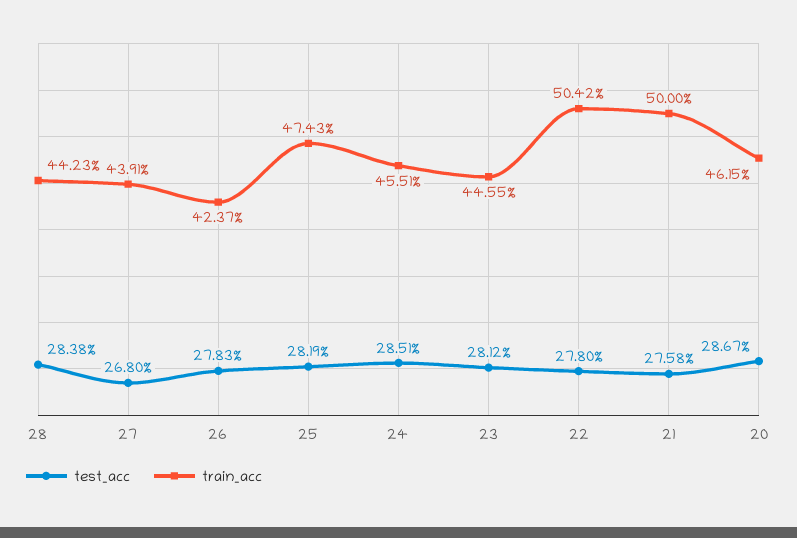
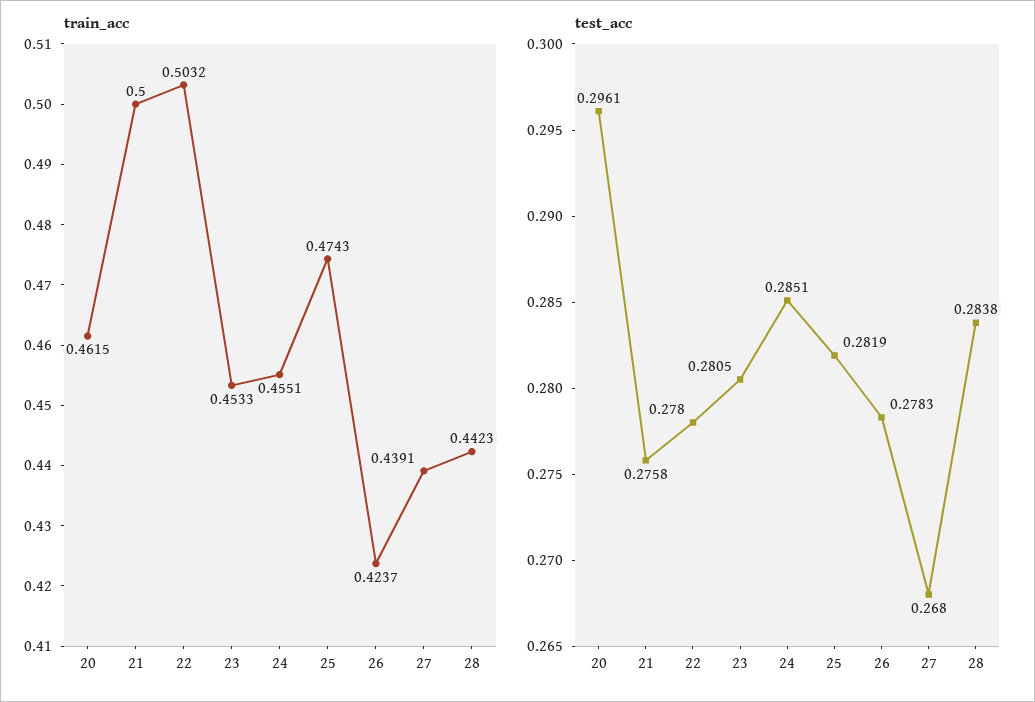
  {
    "test_acc": {
      "28": 0.2838,
      "27": 0.268,
      "26": 0.2783,
      "25": 0.2819,
      "24": 0.2851,
-     "23": 0.2812,
+     "23": 0.2805,
      "22": 0.278,
      "21": 0.2758,
-     "20": 0.2867
+     "20": 0.2961
    },
    "train_acc": {
      "28": 0.4423,
      "27": 0.4391,
      "26": 0.4237,
      "25": 0.4743,
      "24": 0.4551,
-     "23": 0.4455,
+     "23": 0.4533,
-     "22": 0.5042,
+     "22": 0.5032,
      "21": 0.5,
      "20": 0.4615
    }
  }

